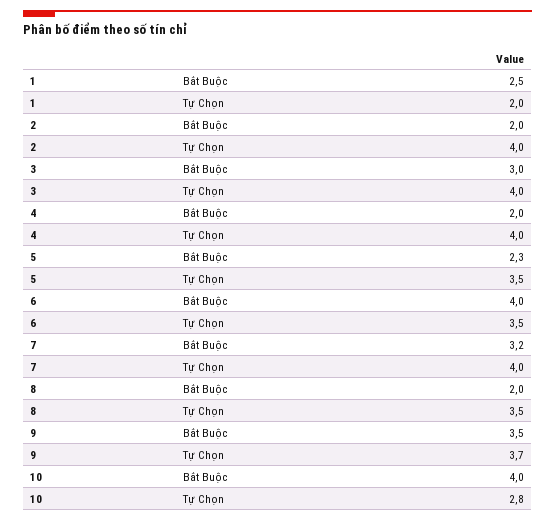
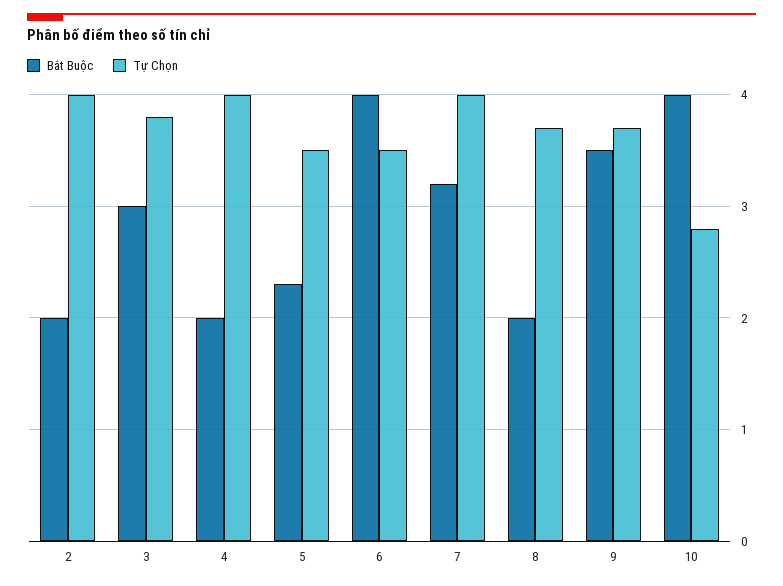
  {
    "Bắt Buộc": {
-     "1": 2.5,
      "2": 2,
      "3": 3,
      "4": 2,
      "5": 2.3,
      "6": 4,
      "7": 3.2,
      "8": 2,
      "9": 3.5,
      "10": 4
    },
    "Tự Chọn": {
-     "1": 2,
      "2": 4,
-     "3": 4,
+     "3": 3.8,
      "4": 4,
      "5": 3.5,
      "6": 3.5,
      "7": 4,
-     "8": 3.5,
+     "8": 3.7,
      "9": 3.7,
      "10": 2.8
    }
  }

